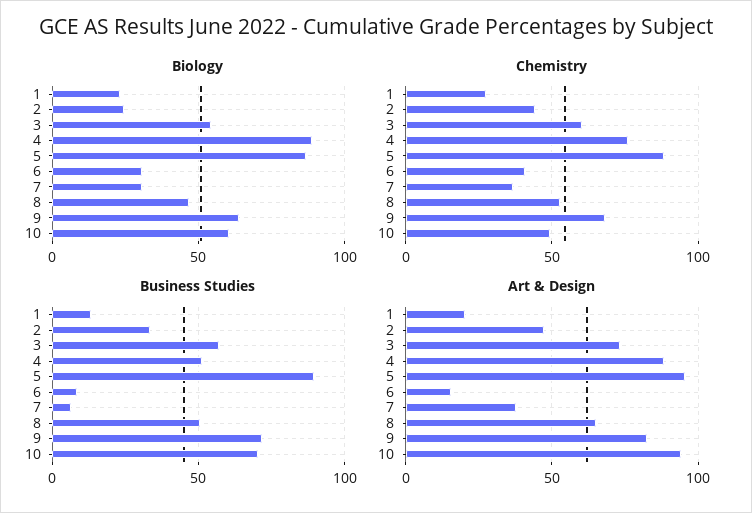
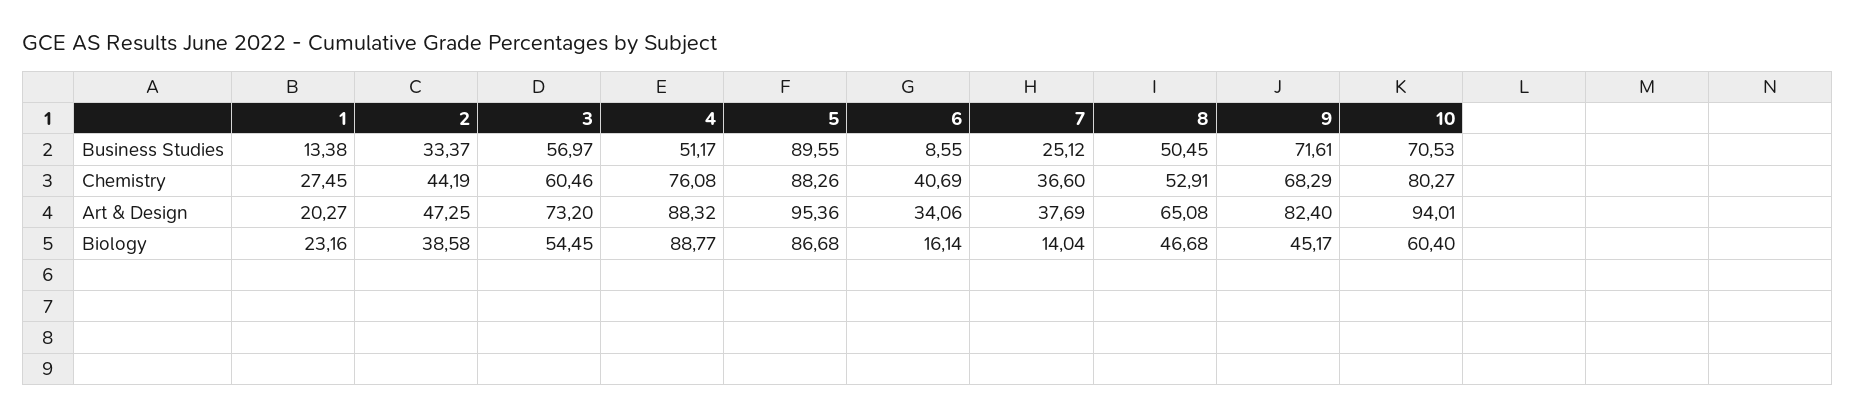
  {
    "Biology": {
      "1": 23.16,
-     "2": 25,
+     "2": 38.58,
      "3": 54.45,
      "4": 88.77,
      "5": 86.68,
-     "6": 30,
+     "6": 16.14,
-     "7": 30,
+     "7": 14.04,
      "8": 46.68,
-     "9": 65,
+     "9": 45.17,
      "10": 60.4
    },
    "Chemistry": {
      "1": 27.45,
      "2": 44.19,
      "3": 60.46,
      "4": 76.08,
      "5": 88.26,
      "6": 40.69,
      "7": 36.6,
      "8": 52.91,
      "9": 68.29,
-     "10": 50
+     "10": 80.27
    },
    "Business Studies": {
      "1": 13.38,
      "2": 33.37,
      "3": 56.97,
      "4": 51.17,
      "5": 89.55,
      "6": 8.55,
-     "7": 5,
+     "7": 25.12,
      "8": 50.45,
      "9": 71.61,
      "10": 70.53
    },
    "Art & Design": {
      "1": 20.27,
      "2": 47.25,
      "3": 73.2,
      "4": 88.32,
      "5": 95.36,
-     "6": 15,
+     "6": 34.06,
      "7": 37.69,
      "8": 65.08,
      "9": 82.4,
      "10": 94.01
    }
  }

